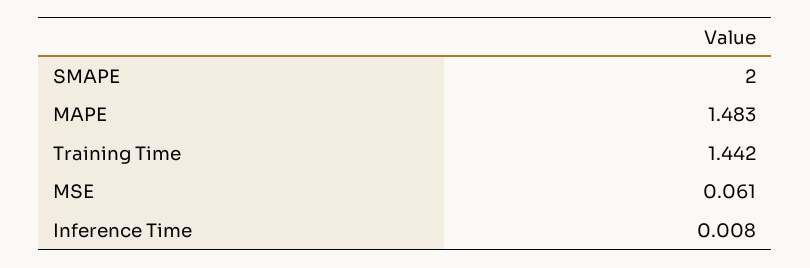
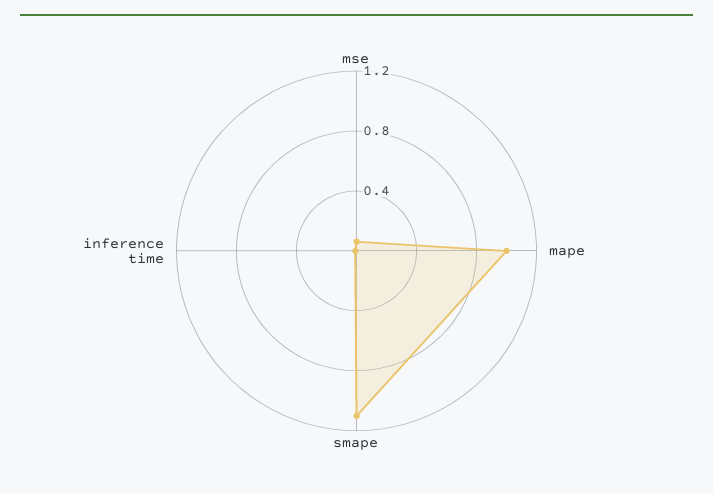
  {
-   "SMAPE": 2,
+   "SMAPE": 1.1,
-   "MAPE": 1.483,
+   "MAPE": 1,
-   "Training Time": 1.442,
    "MSE": 0.061,
    "Inference Time": 0.008
  }

